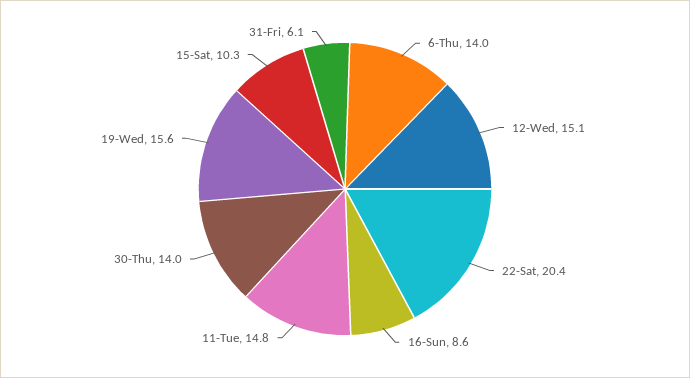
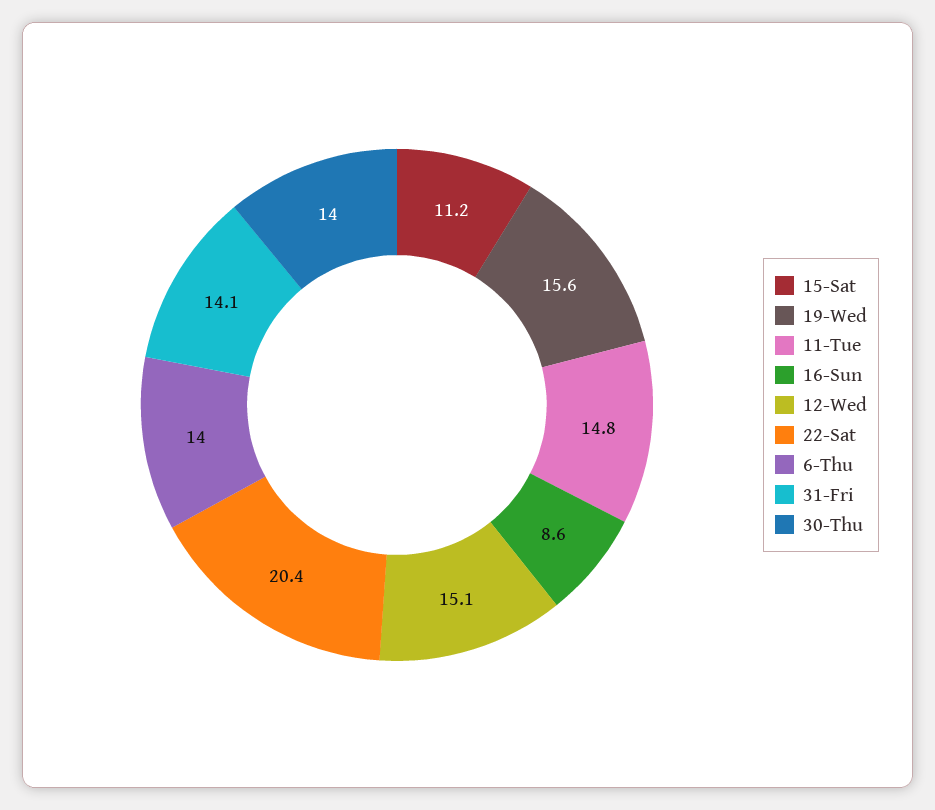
  {
    "6-Thu": 14,
    "12-Wed": 15.1,
    "22-Sat": 20.4,
    "16-Sun": 8.6,
    "11-Tue": 14.8,
    "30-Thu": 14,
    "19-Wed": 15.6,
-   "15-Sat": 10.3,
+   "15-Sat": 11.2,
-   "31-Fri": 6.1
+   "31-Fri": 14.1
  }

